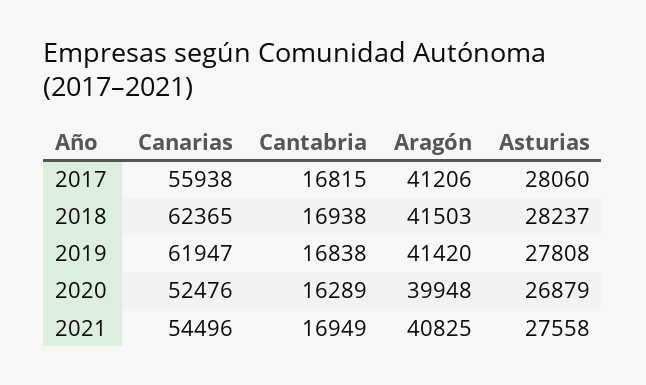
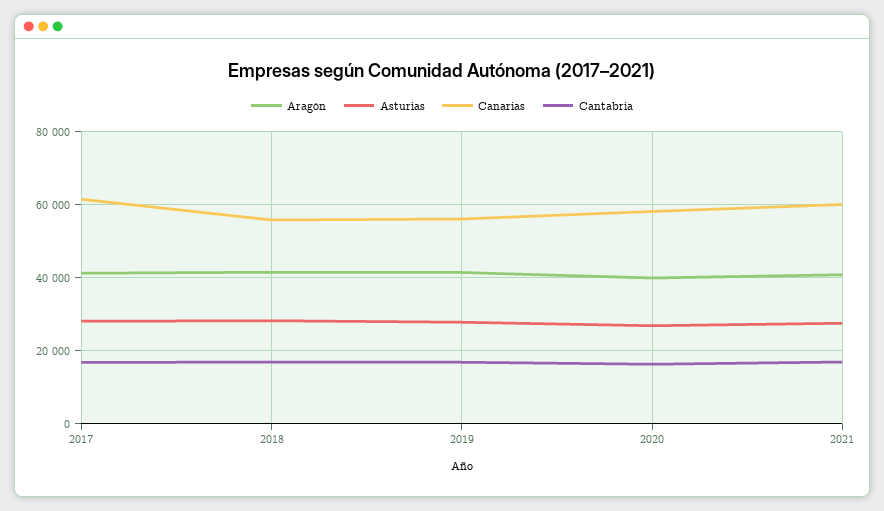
  {
    "Canarias": {
-     "2017": 55938,
+     "2017": 62000,
-     "2018": 62365,
+     "2018": 56000,
-     "2019": 61947,
+     "2019": 56000,
-     "2020": 52476,
+     "2020": 58000,
-     "2021": 54496
+     "2021": 60000
    },
    "Cantabria": {
      "2017": 16815,
      "2018": 16938,
      "2019": 16838,
      "2020": 16289,
      "2021": 16949
    },
    "Aragón": {
      "2017": 41206,
      "2018": 41503,
      "2019": 41420,
      "2020": 39948,
      "2021": 40825
    },
    "Asturias": {
      "2017": 28060,
      "2018": 28237,
      "2019": 27808,
      "2020": 26879,
      "2021": 27558
    }
  }

